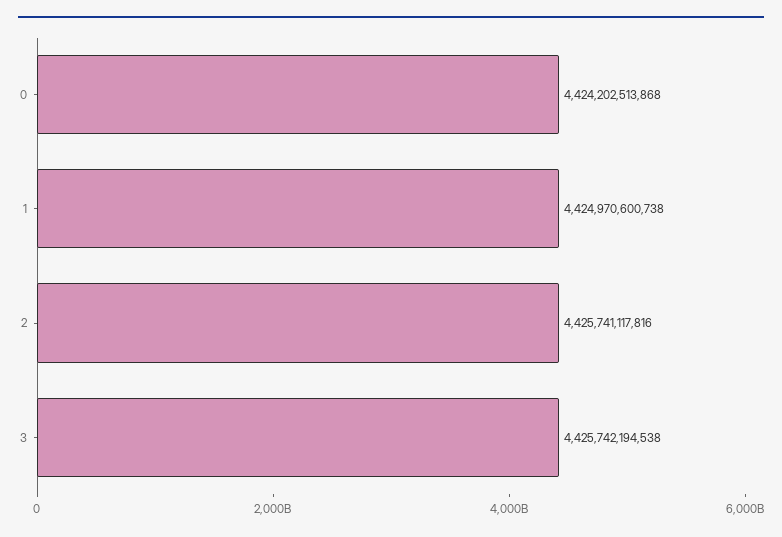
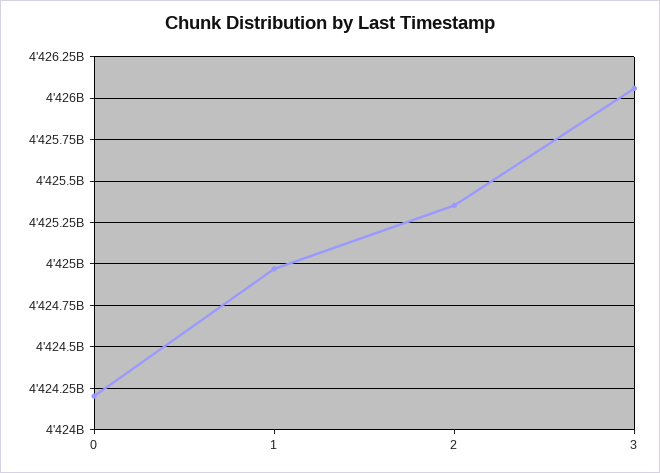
  {
    "0": 4424202513868,
    "1": 4424970600738,
-   "2": 4425741117816,
+   "2": 4425350000000,
-   "3": 4425742194538
+   "3": 4426050000000
  }

